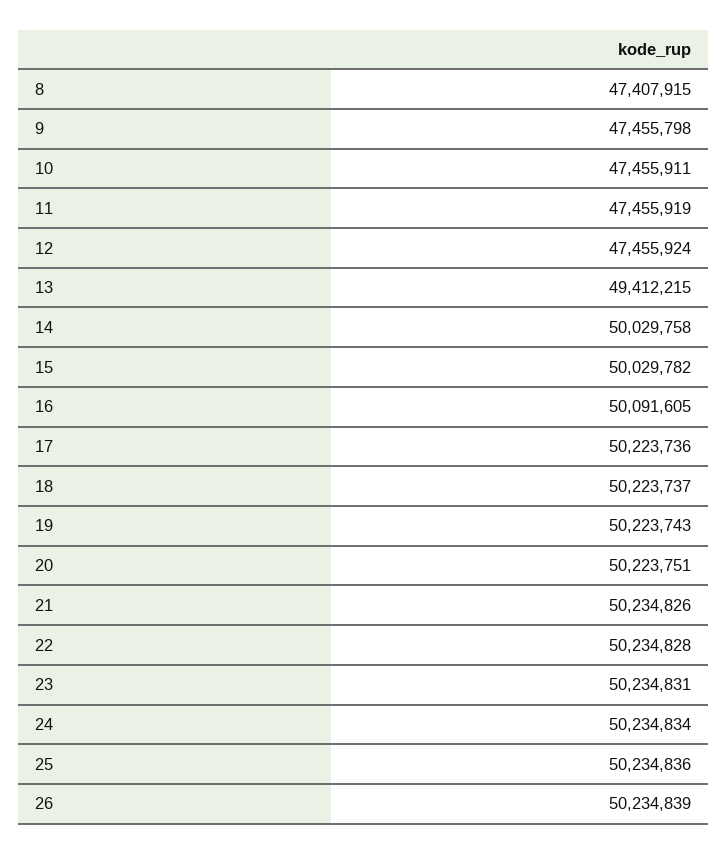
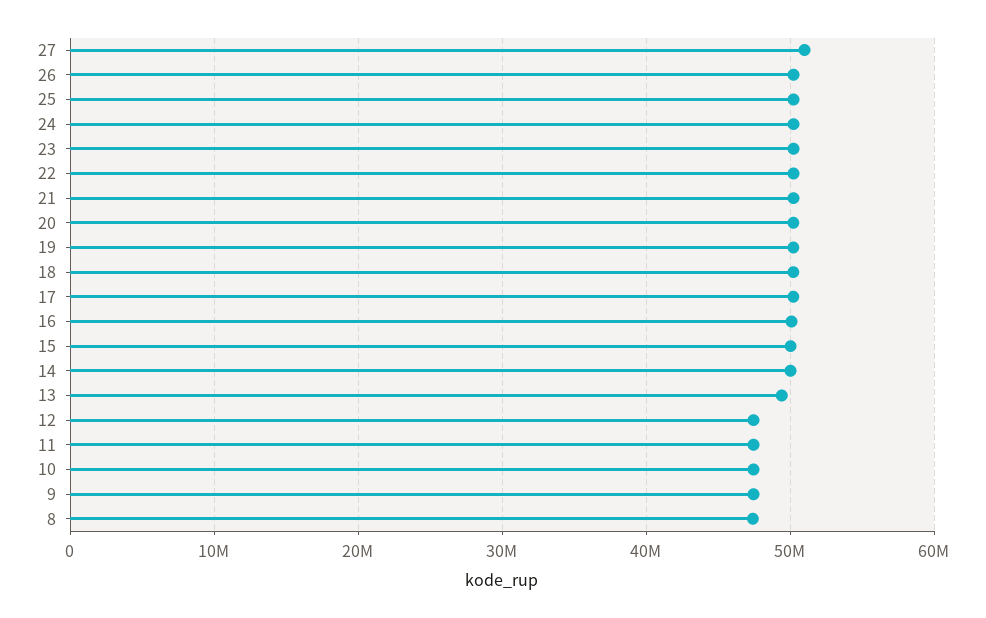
  {
    "8": 47407915,
    "9": 47455798,
    "10": 47455911,
    "11": 47455919,
    "12": 47455924,
    "13": 49412215,
    "14": 50029758,
    "15": 50029782,
    "16": 50091605,
    "17": 50223736,
    "18": 50223737,
    "19": 50223743,
    "20": 50223751,
    "21": 50234826,
    "22": 50234828,
    "23": 50234831,
    "24": 50234834,
    "25": 50234836,
-   "26": 50234839
+   "26": 50234839,
+   "27": 51000000
  }

